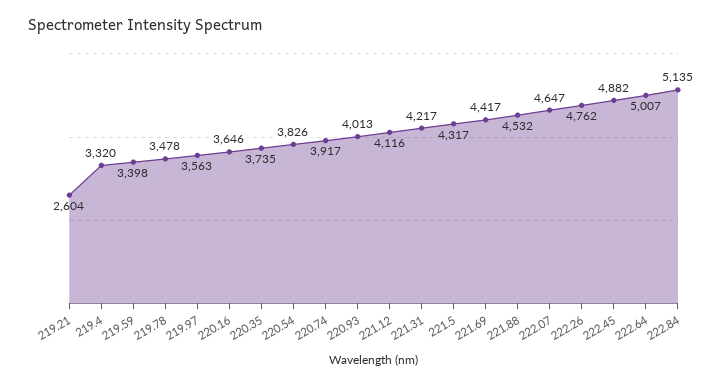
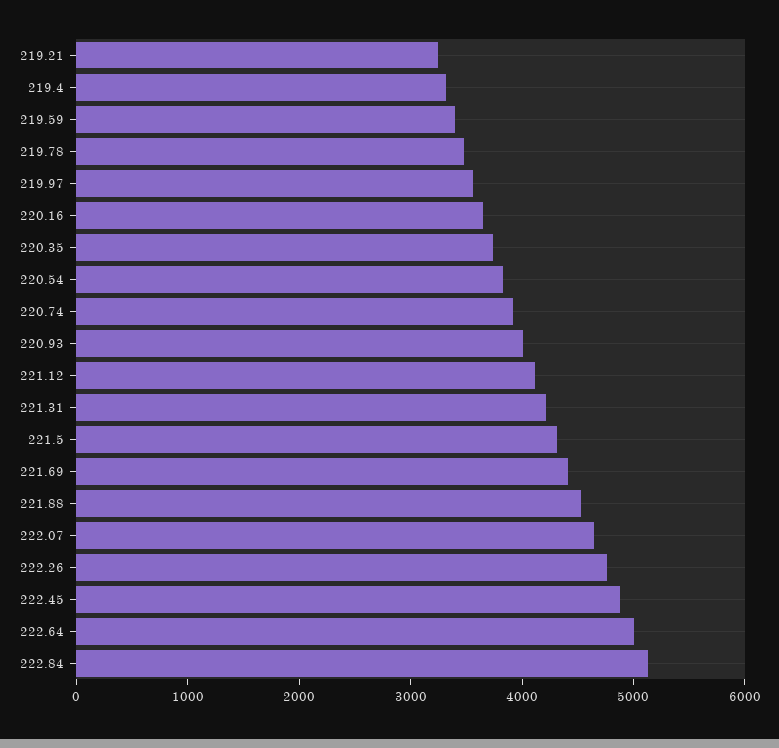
  {
-   "219.21": 2604,
+   "219.21": 3200,
    "219.4": 3320,
    "219.59": 3398,
    "219.78": 3478,
    "219.97": 3563,
    "220.16": 3646,
    "220.35": 3735,
    "220.54": 3826,
    "220.74": 3917,
    "220.93": 4013,
    "221.12": 4116,
    "221.31": 4217,
    "221.5": 4317,
    "221.69": 4417,
    "221.88": 4532,
    "222.07": 4647,
    "222.26": 4762,
    "222.45": 4882,
    "222.64": 5007,
    "222.84": 5135
  }

